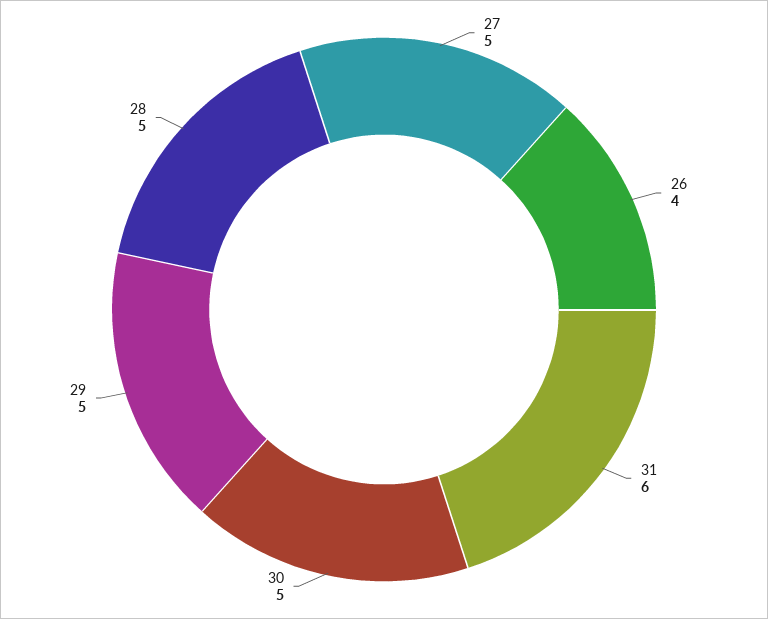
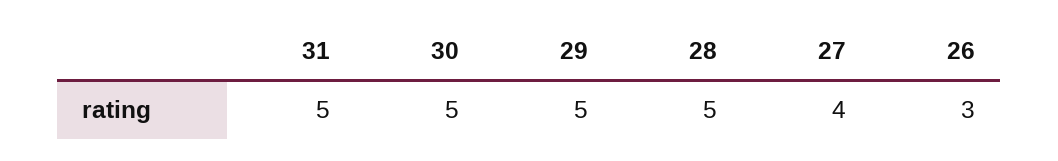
  {
-   "27": 5,
+   "27": 4,
-   "26": 4,
+   "26": 3,
-   "31": 6,
+   "31": 5,
    "30": 5,
    "29": 5,
    "28": 5
  }

